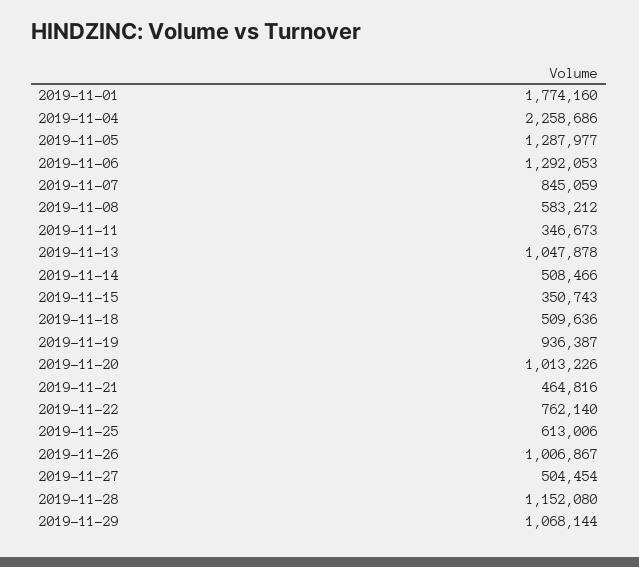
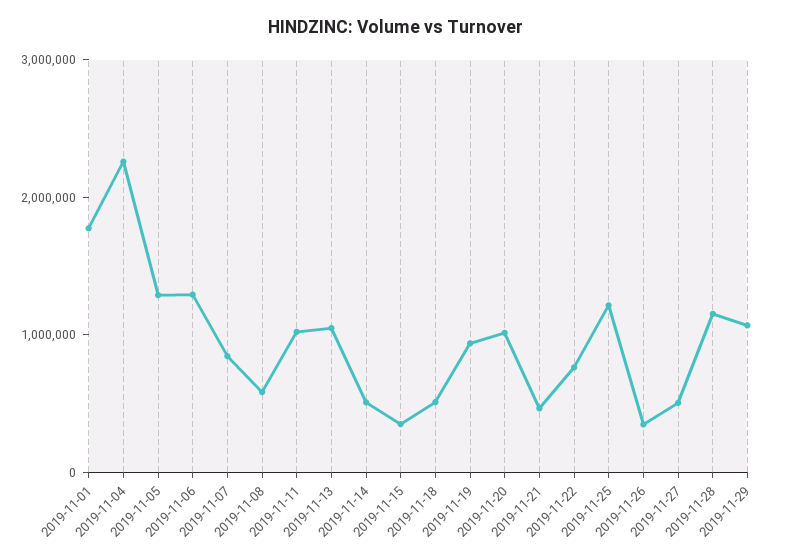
  {
    "2019-11-01": 1774160,
    "2019-11-04": 2258686,
    "2019-11-05": 1287977,
    "2019-11-06": 1292053,
    "2019-11-07": 845059,
    "2019-11-08": 583212,
-   "2019-11-11": 346673,
+   "2019-11-11": 1000000,
    "2019-11-13": 1047878,
    "2019-11-14": 508466,
    "2019-11-15": 350743,
    "2019-11-18": 509636,
    "2019-11-19": 936387,
    "2019-11-20": 1013226,
    "2019-11-21": 464816,
    "2019-11-22": 762140,
-   "2019-11-25": 613006,
+   "2019-11-25": 1200000,
-   "2019-11-26": 1006867,
+   "2019-11-26": 400000,
    "2019-11-27": 504454,
    "2019-11-28": 1152080,
    "2019-11-29": 1068144
  }

